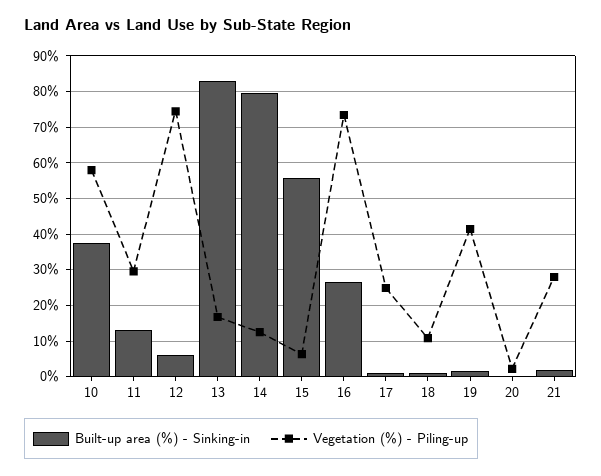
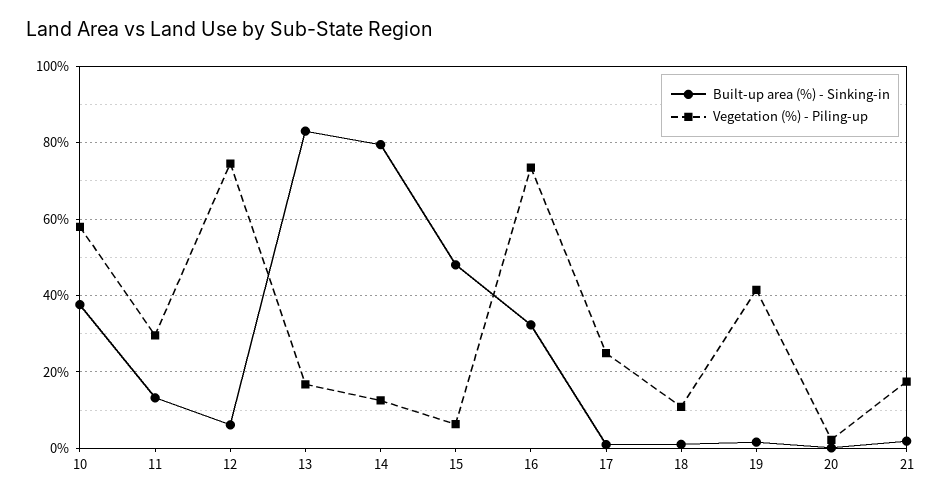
  {
    "Built-up area (%) - Sinking-in": {
      "10": 38,
      "11": 14,
      "12": 6,
      "13": 84,
      "14": 80,
-     "15": 56,
+     "15": 48,
-     "16": 26,
+     "16": 32,
      "17": 0,
      "18": 0,
      "19": 2,
      "20": 0,
      "21": 2
    },
    "Vegetation (%) - Piling-up": {
      "10": 58,
      "11": 30,
      "12": 74,
      "13": 16,
      "14": 12,
      "15": 6,
      "16": 74,
      "17": 24,
      "18": 10,
      "19": 42,
      "20": 2,
-     "21": 28
+     "21": 18
    }
  }

